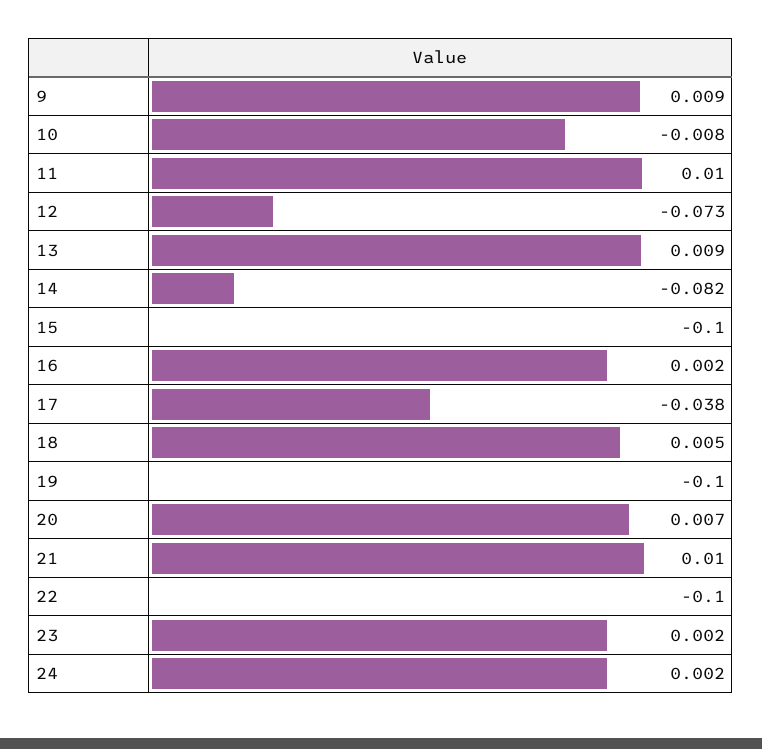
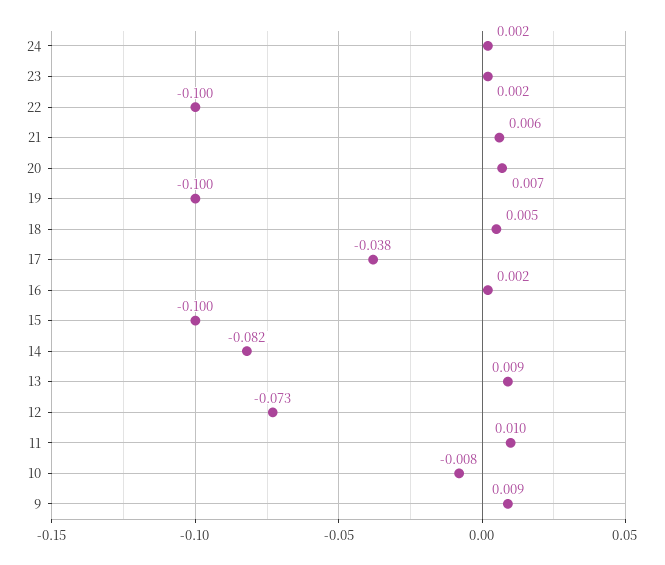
  {
    "9": 0.009,
    "10": -0.008,
    "11": 0.01,
    "12": -0.073,
    "13": 0.009,
    "14": -0.082,
    "15": -0.1,
    "16": 0.002,
    "17": -0.038,
    "18": 0.005,
    "19": -0.1,
    "20": 0.007,
-   "21": 0.01,
+   "21": 0.006,
    "22": -0.1,
    "23": 0.002,
    "24": 0.002
  }

